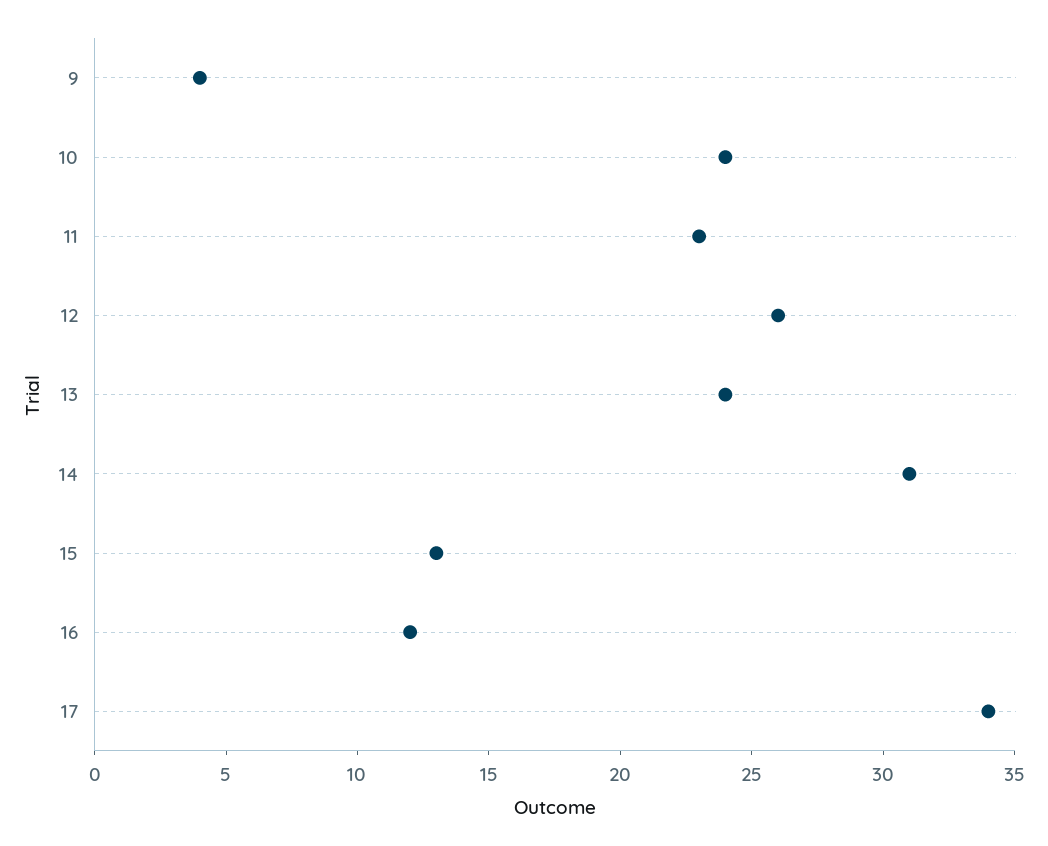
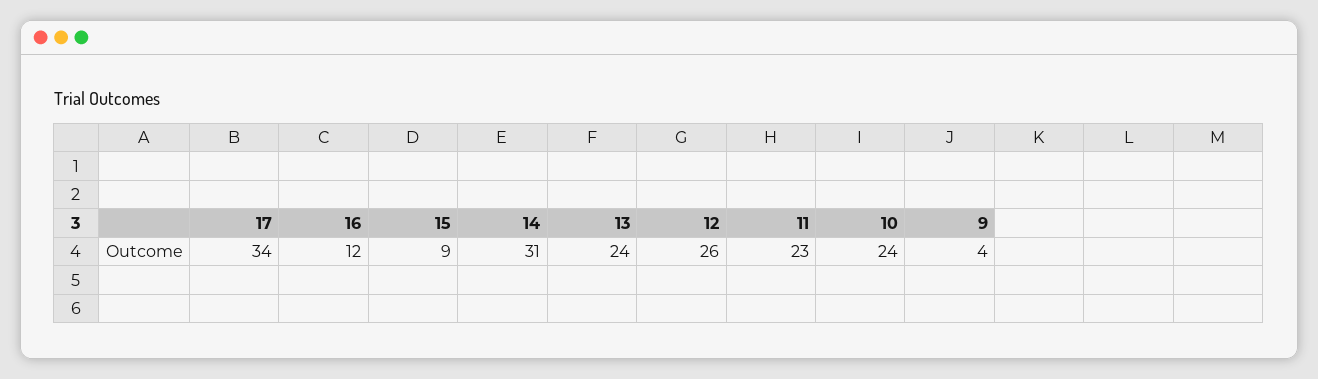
  {
    "9": 4,
    "10": 24,
    "11": 23,
    "12": 26,
    "13": 24,
    "14": 31,
-   "15": 13,
+   "15": 9,
    "16": 12,
    "17": 34
  }

